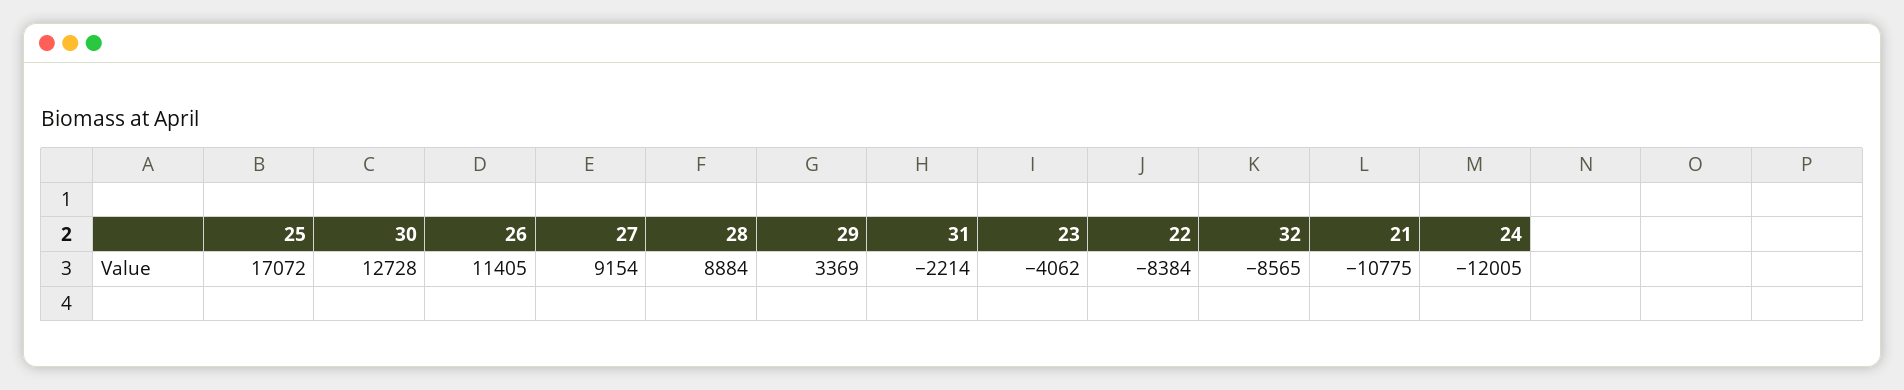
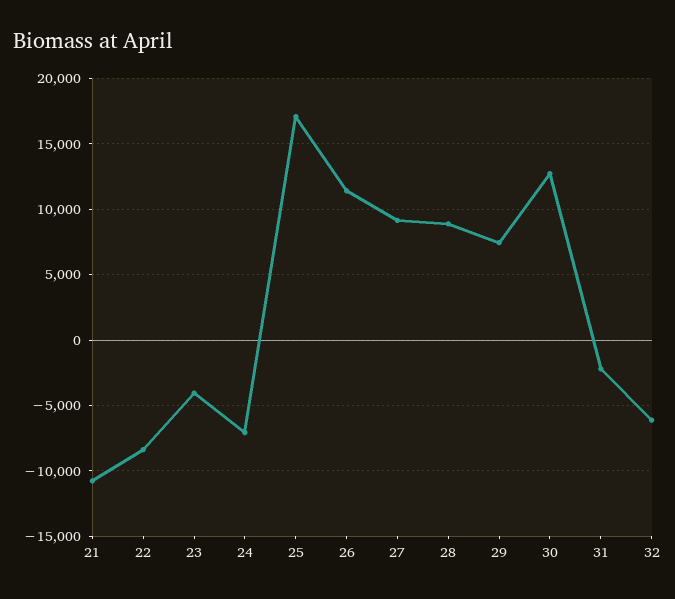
  {
    "25": 17072,
    "30": 12728,
    "26": 11405,
    "27": 9154,
    "28": 8884,
-   "29": 3369,
+   "29": 7500,
    "31": -2214,
    "23": -4062,
    "22": -8384,
-   "32": -8565,
+   "32": -6000,
    "21": -10775,
-   "24": -12005
+   "24": -7000
  }

